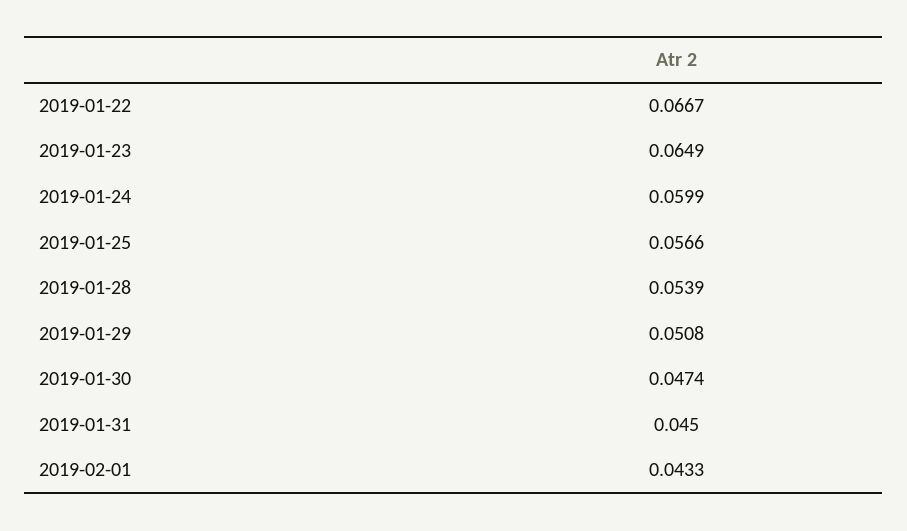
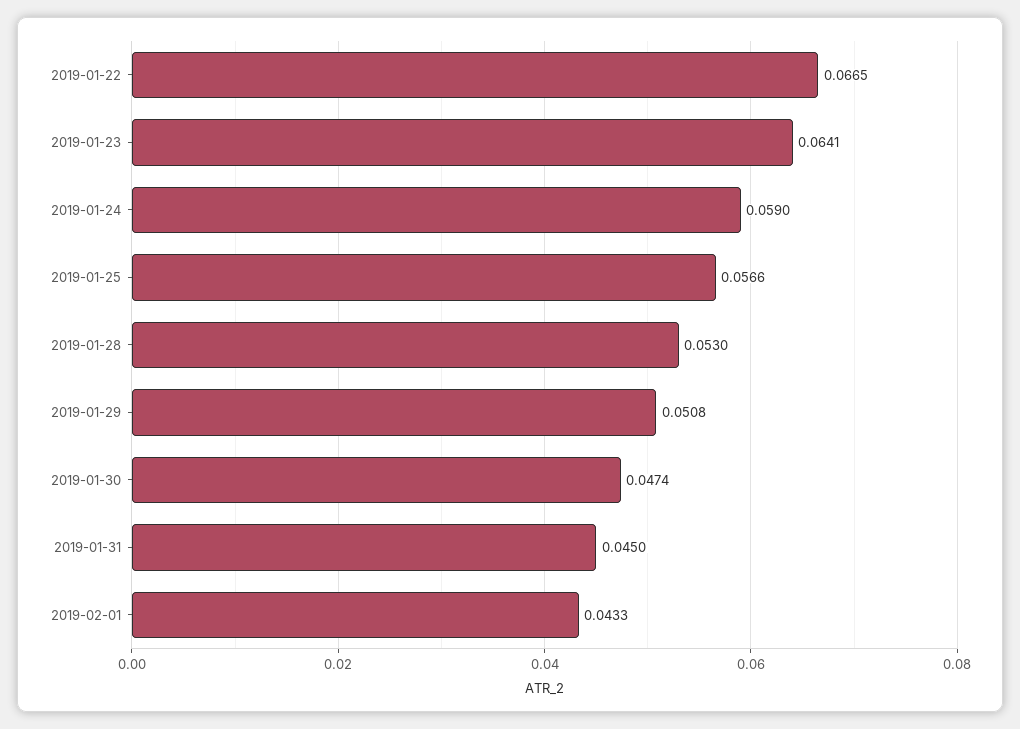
  {
-   "2019-01-22": 0.0667,
+   "2019-01-22": 0.0665,
-   "2019-01-23": 0.0649,
+   "2019-01-23": 0.0641,
-   "2019-01-24": 0.0599,
+   "2019-01-24": 0.059,
    "2019-01-25": 0.0566,
-   "2019-01-28": 0.0539,
+   "2019-01-28": 0.053,
    "2019-01-29": 0.0508,
    "2019-01-30": 0.0474,
    "2019-01-31": 0.045,
    "2019-02-01": 0.0433
  }

